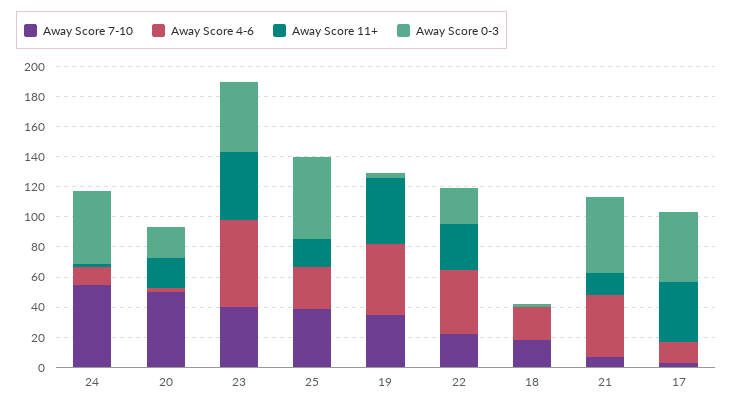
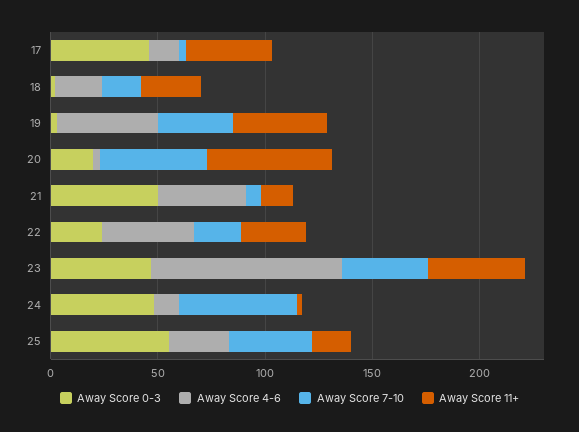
  {
    "Away Score 7-10": {
      "24": 60,
      "20": 50,
      "23": 40,
      "25": 40,
      "19": 40,
      "22": 20,
      "18": 20,
      "21": 10,
      "17": 0
    },
    "Away Score 4-6": {
      "24": 10,
      "20": 0,
-     "23": 60,
+     "23": 90,
      "25": 30,
      "19": 50,
      "22": 40,
      "18": 20,
      "21": 40,
      "17": 10
    },
    "Away Score 11+": {
      "24": 0,
-     "20": 20,
+     "20": 60,
      "23": 50,
      "25": 20,
      "19": 40,
      "22": 30,
-     "18": 0,
+     "18": 30,
      "21": 20,
      "17": 40
    },
    "Away Score 0-3": {
      "24": 50,
      "20": 20,
      "23": 50,
      "25": 60,
      "19": 0,
      "22": 20,
      "18": 0,
      "21": 50,
      "17": 50
    }
  }

